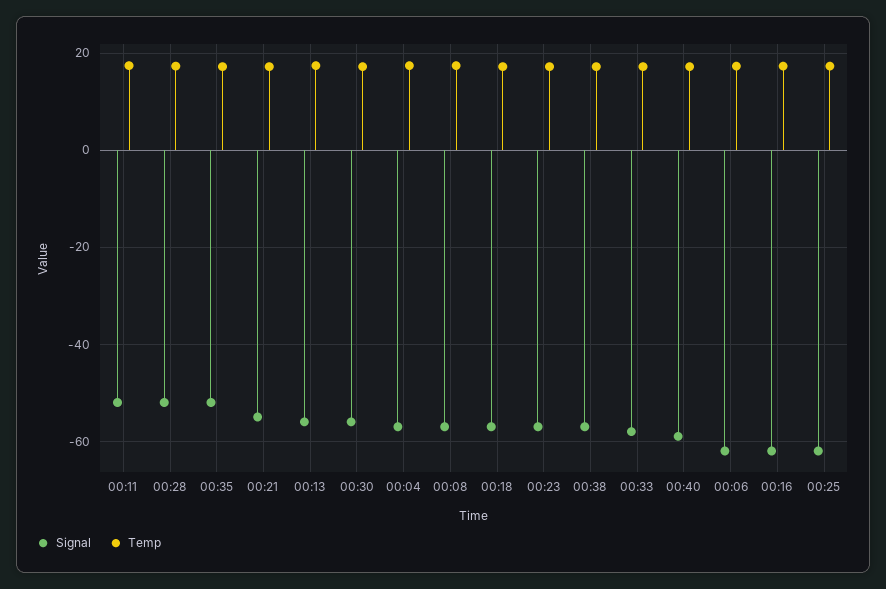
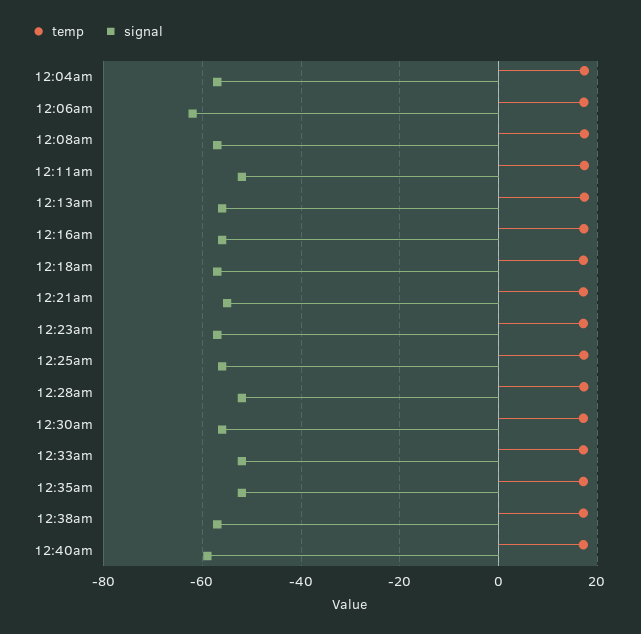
  {
    "Signal": {
      "00:11": -52,
      "00:28": -52,
      "00:35": -52,
      "00:21": -56,
      "00:13": -56,
      "00:30": -56,
      "00:04": -58,
      "00:08": -58,
      "00:18": -58,
      "00:23": -58,
      "00:38": -58,
-     "00:33": -58,
+     "00:33": -52,
      "00:40": -60,
      "00:06": -62,
-     "00:16": -62,
+     "00:16": -56,
-     "00:25": -62
+     "00:25": -56
    },
    "Temp": {
      "00:11": 18,
      "00:28": 18,
      "00:35": 18,
      "00:21": 18,
      "00:13": 18,
      "00:30": 18,
      "00:04": 18,
      "00:08": 18,
      "00:18": 18,
      "00:23": 18,
      "00:38": 18,
      "00:33": 18,
      "00:40": 18,
      "00:06": 18,
      "00:16": 18,
      "00:25": 18
    }
  }

